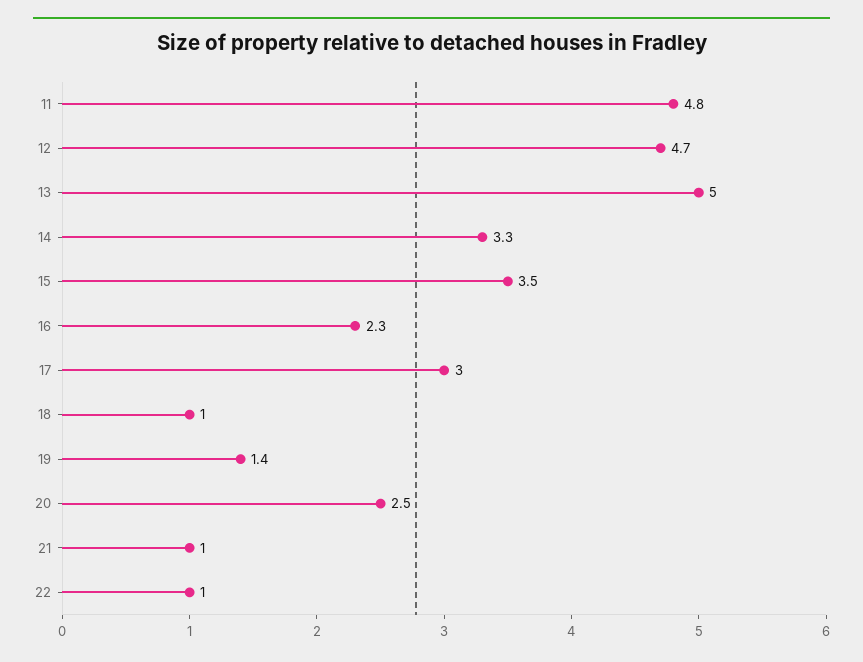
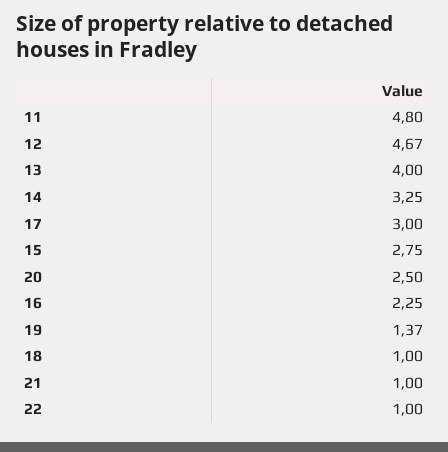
  {
    "11": 4.8,
    "12": 4.67,
-   "13": 5,
+   "13": 4,
    "14": 3.25,
-   "15": 3.5,
+   "15": 2.75,
    "16": 2.25,
    "17": 3,
    "18": 1,
    "19": 1.37,
    "20": 2.5,
    "21": 1,
    "22": 1
  }

